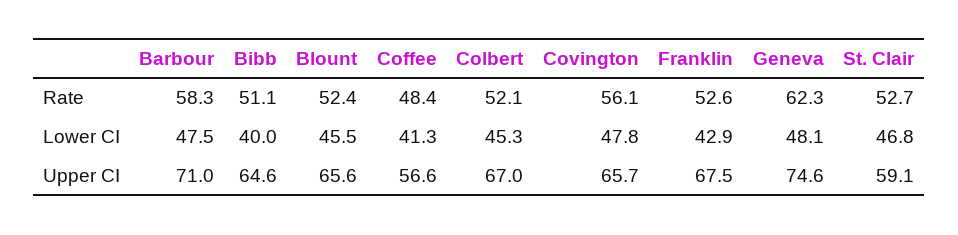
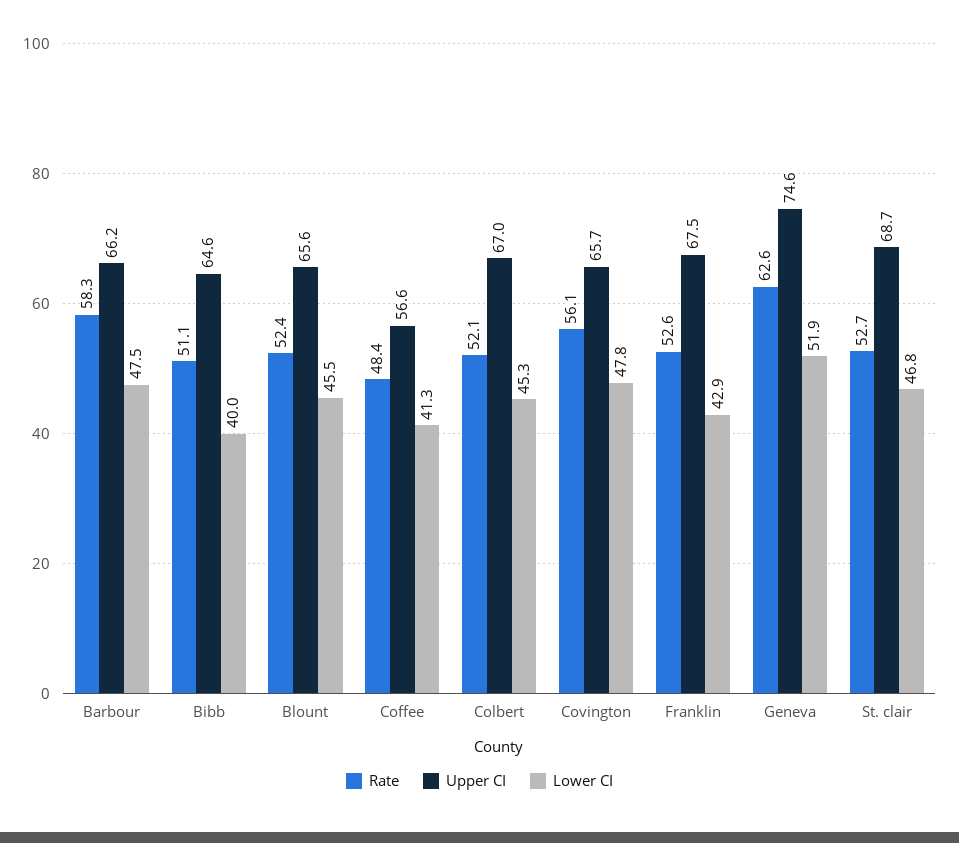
  {
    "Rate": {
      "Barbour": 58.3,
      "Bibb": 51.1,
      "Blount": 52.4,
      "Coffee": 48.4,
      "Colbert": 52.1,
      "Covington": 56.1,
      "Franklin": 52.6,
-     "Geneva": 62.3,
+     "Geneva": 62.6,
      "St. Clair": 52.7
    },
    "Lower CI": {
      "Barbour": 47.5,
      "Bibb": 40,
      "Blount": 45.5,
      "Coffee": 41.3,
      "Colbert": 45.3,
      "Covington": 47.8,
      "Franklin": 42.9,
-     "Geneva": 48.1,
+     "Geneva": 51.9,
      "St. Clair": 46.8
    },
    "Upper CI": {
-     "Barbour": 71,
+     "Barbour": 66.2,
      "Bibb": 64.6,
      "Blount": 65.6,
      "Coffee": 56.6,
      "Colbert": 67,
      "Covington": 65.7,
      "Franklin": 67.5,
      "Geneva": 74.6,
-     "St. Clair": 59.1
+     "St. Clair": 68.7
    }
  }

